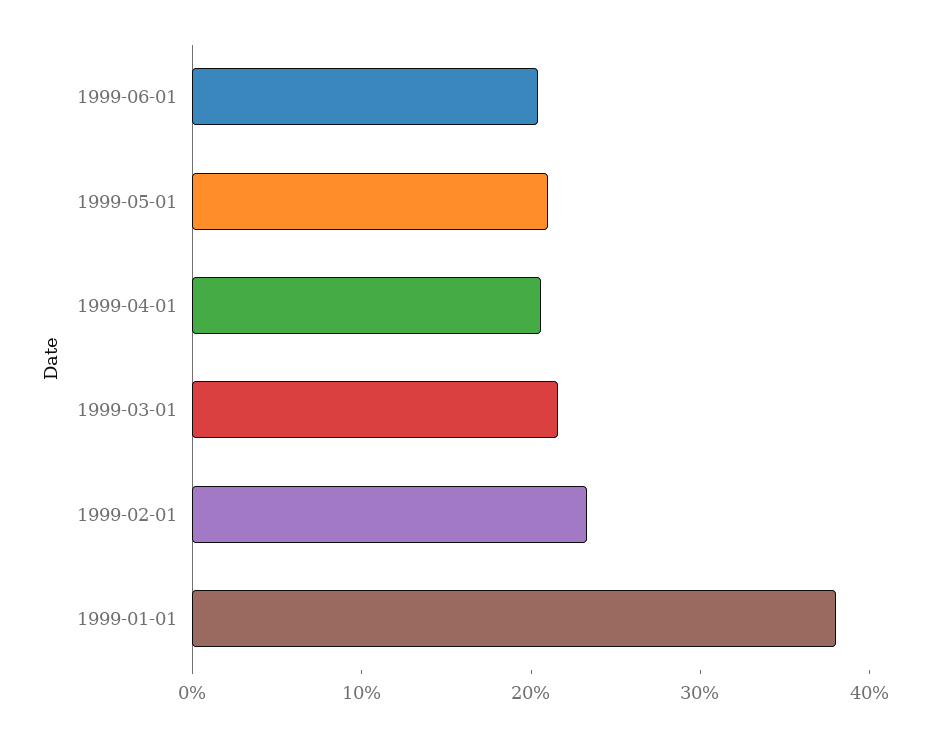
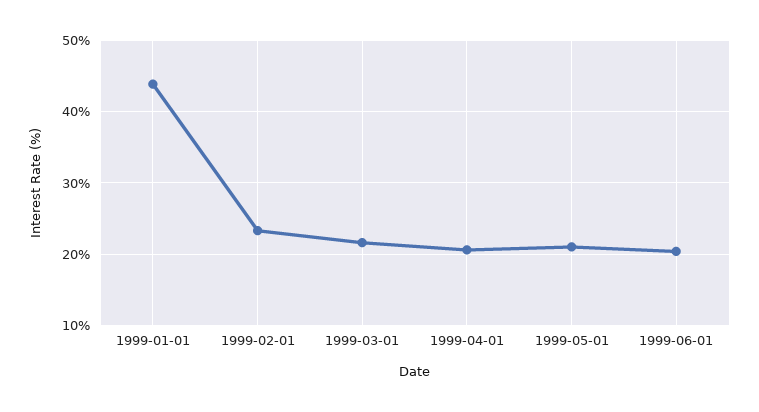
  {
    "1999-06-01": 20,
    "1999-05-01": 21,
    "1999-04-01": 21,
    "1999-03-01": 22,
    "1999-02-01": 23,
-   "1999-01-01": 38
+   "1999-01-01": 44
  }

